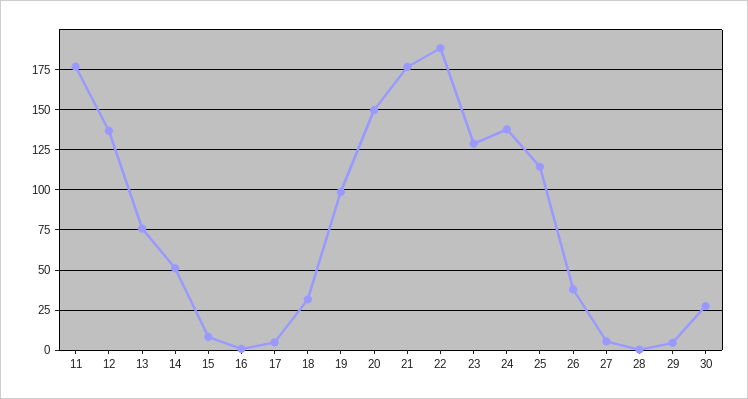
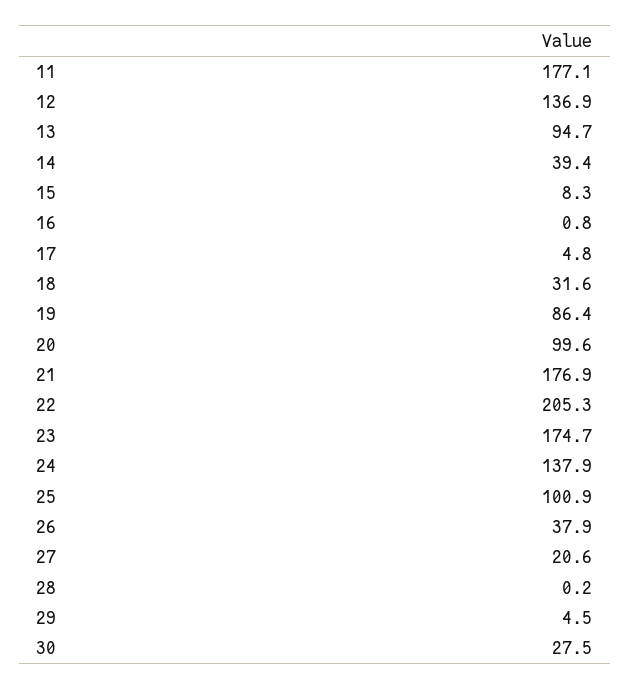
  {
    "11": 177.1,
    "12": 136.9,
-   "13": 75,
+   "13": 94.7,
-   "14": 50,
+   "14": 39.4,
    "15": 8.3,
    "16": 0.8,
    "17": 4.8,
    "18": 31.6,
-   "19": 100,
+   "19": 86.4,
-   "20": 150,
+   "20": 99.6,
    "21": 176.9,
-   "22": 190,
+   "22": 205.3,
-   "23": 130,
+   "23": 174.7,
    "24": 137.9,
-   "25": 115,
+   "25": 100.9,
    "26": 37.9,
-   "27": 5,
+   "27": 20.6,
    "28": 0.2,
    "29": 4.5,
    "30": 27.5
  }

